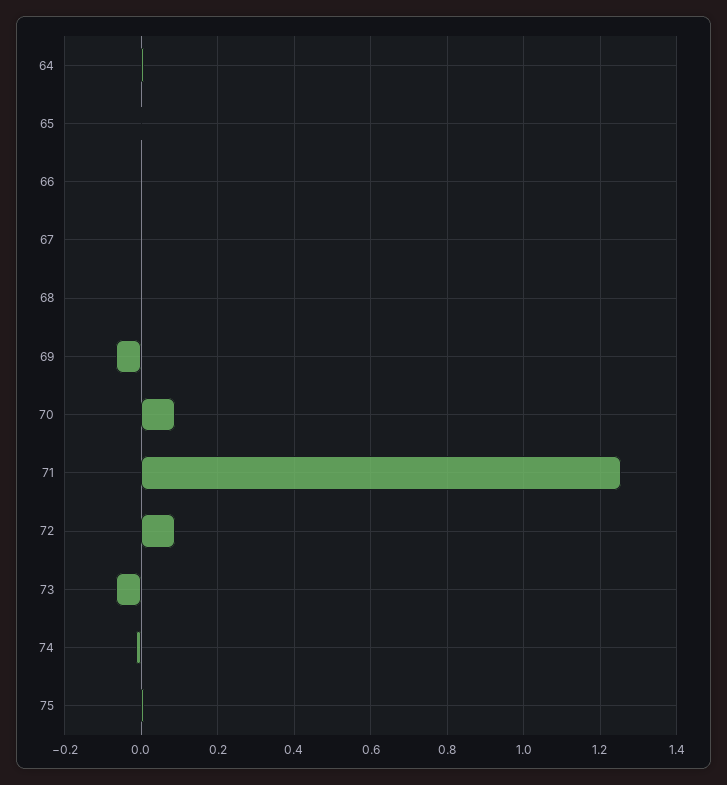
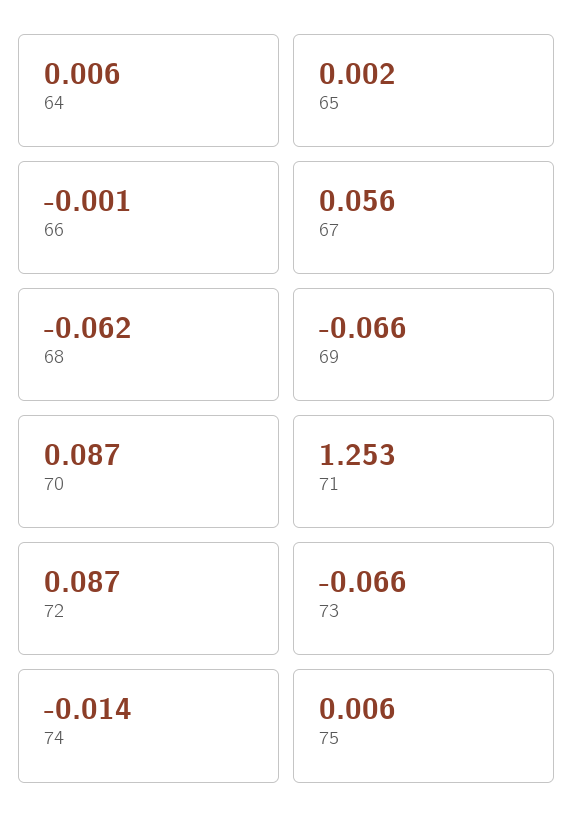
  {
    "64": 0.006,
    "65": 0.002,
    "66": -0.001,
-   "67": 0,
+   "67": 0.056,
-   "68": 0,
+   "68": -0.062,
    "69": -0.066,
    "70": 0.087,
    "71": 1.253,
    "72": 0.087,
    "73": -0.066,
    "74": -0.014,
    "75": 0.006
  }

